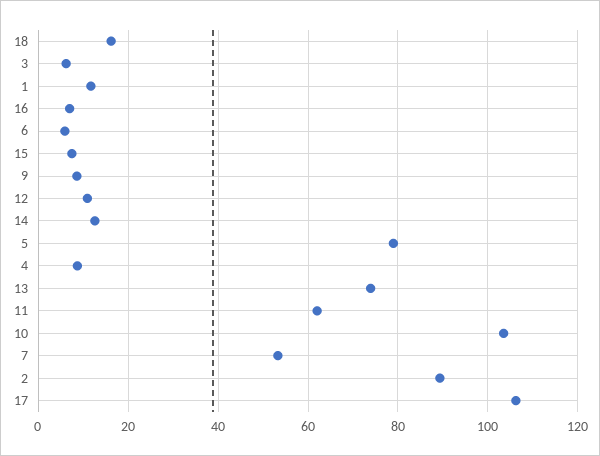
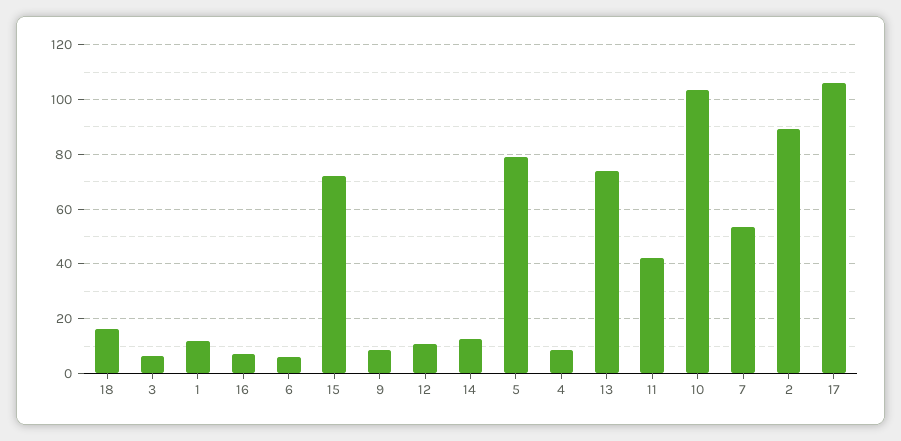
  {
    "18": 16,
    "3": 6,
    "1": 12,
    "16": 8,
    "6": 6,
-   "15": 8,
+   "15": 72.5,
    "9": 8,
    "12": 10,
    "14": 12,
    "5": 80,
    "4": 8,
    "13": 74,
-   "11": 62,
+   "11": 42.5,
    "10": 104,
    "7": 54,
    "2": 90,
    "17": 106
  }

